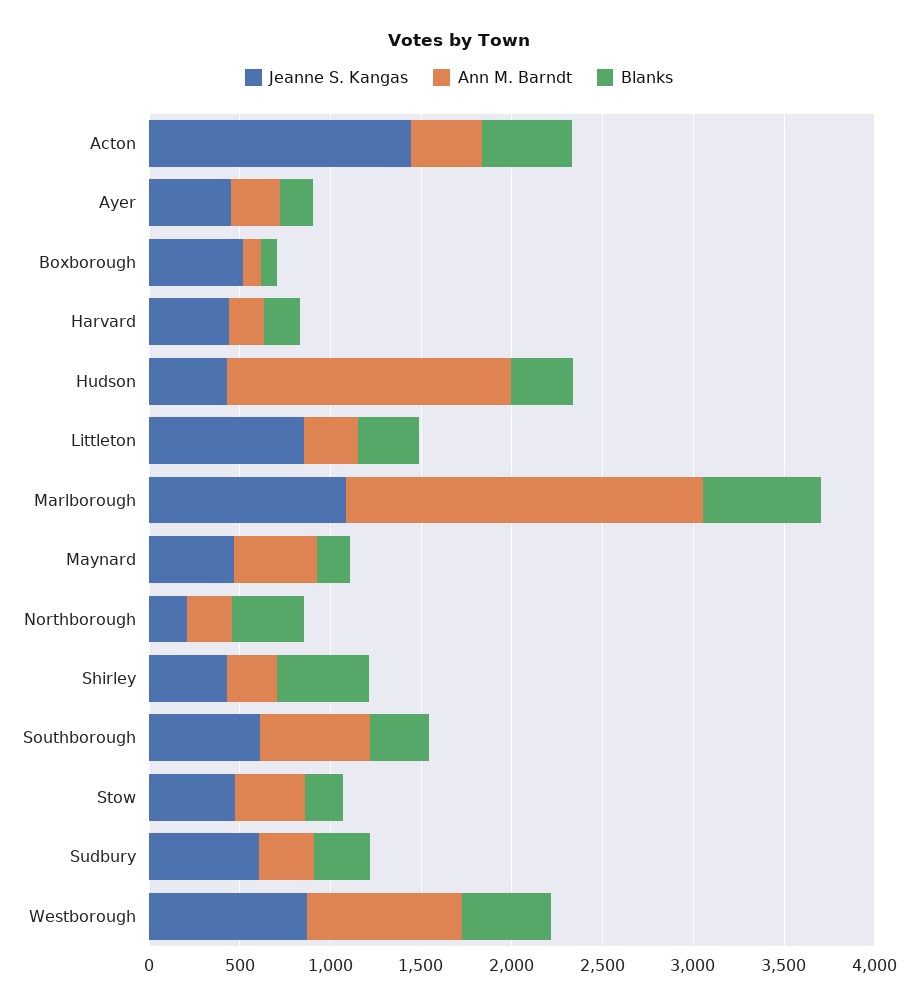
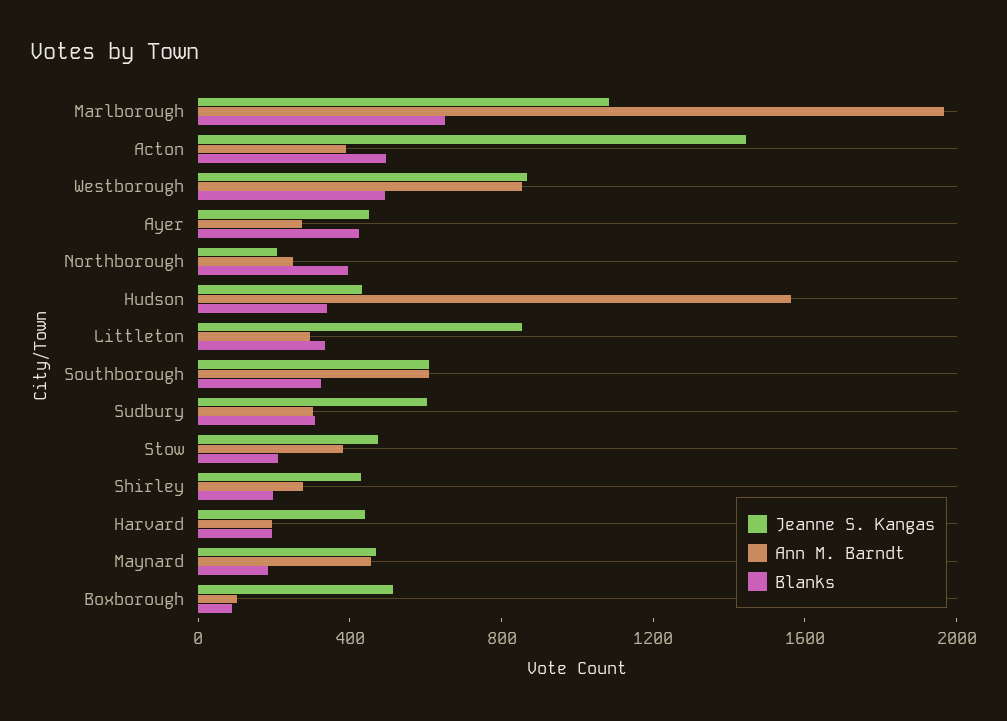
  {
    "Jeanne S. Kangas": {
      "Acton": 1400,
      "Ayer": 500,
      "Boxborough": 500,
      "Harvard": 400,
      "Hudson": 400,
      "Littleton": 900,
      "Marlborough": 1100,
      "Maynard": 500,
      "Northborough": 200,
      "Shirley": 400,
      "Southborough": 600,
      "Stow": 500,
      "Sudbury": 600,
      "Westborough": 900
    },
    "Ann M. Barndt": {
      "Acton": 400,
      "Ayer": 300,
      "Boxborough": 100,
      "Harvard": 200,
      "Hudson": 1600,
      "Littleton": 300,
      "Marlborough": 2000,
      "Maynard": 500,
      "Northborough": 300,
      "Shirley": 300,
      "Southborough": 600,
      "Stow": 400,
      "Sudbury": 300,
      "Westborough": 900
    },
    "Blanks": {
      "Acton": 500,
-     "Ayer": 200,
+     "Ayer": 400,
      "Boxborough": 100,
      "Harvard": 200,
      "Hudson": 300,
      "Littleton": 300,
      "Marlborough": 700,
      "Maynard": 200,
      "Northborough": 400,
-     "Shirley": 500,
+     "Shirley": 200,
      "Southborough": 300,
      "Stow": 200,
      "Sudbury": 300,
      "Westborough": 500
    }
  }

